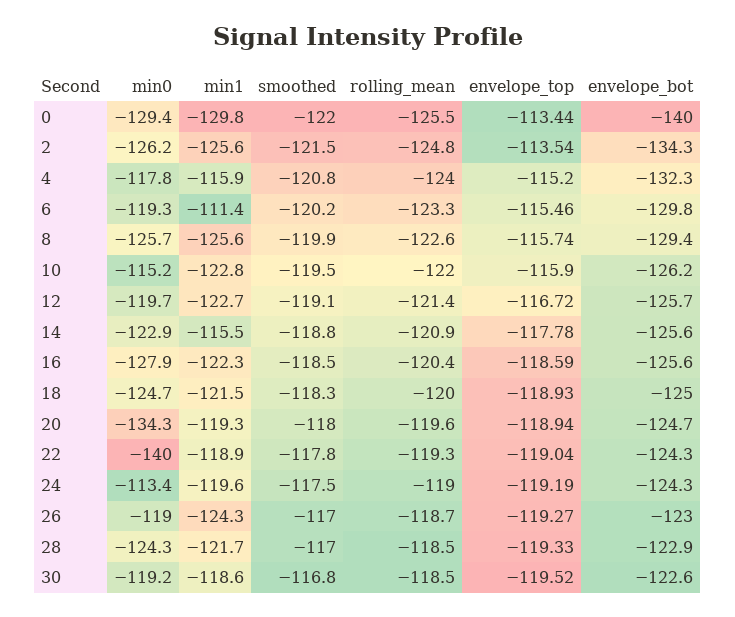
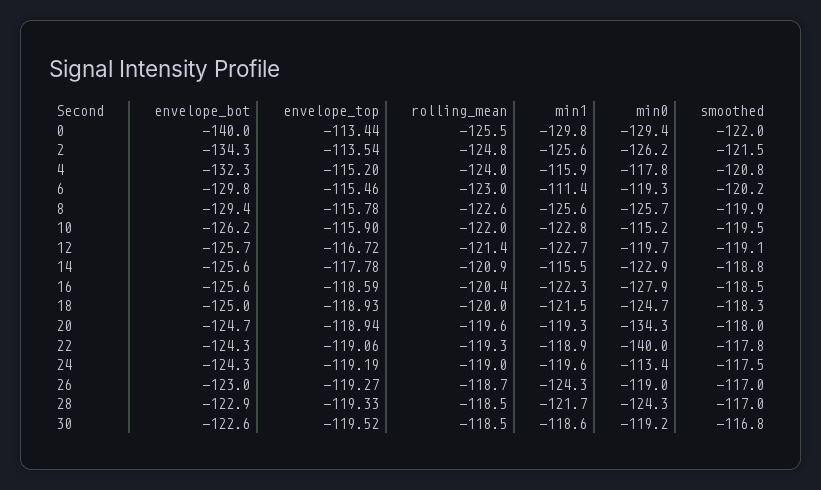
  {
    "min0": {
      "0": -129.4,
      "2": -126.2,
      "4": -117.8,
      "6": -119.3,
      "8": -125.7,
      "10": -115.2,
      "12": -119.7,
      "14": -122.9,
      "16": -127.9,
      "18": -124.7,
      "20": -134.3,
      "22": -140,
      "24": -113.4,
      "26": -119,
      "28": -124.3,
      "30": -119.2
    },
    "min1": {
      "0": -129.8,
      "2": -125.6,
      "4": -115.9,
      "6": -111.4,
      "8": -125.6,
      "10": -122.8,
      "12": -122.7,
      "14": -115.5,
      "16": -122.3,
      "18": -121.5,
      "20": -119.3,
      "22": -118.9,
      "24": -119.6,
      "26": -124.3,
      "28": -121.7,
      "30": -118.6
    },
    "smoothed": {
      "0": -122,
      "2": -121.5,
      "4": -120.8,
      "6": -120.2,
      "8": -119.9,
      "10": -119.5,
      "12": -119.1,
      "14": -118.8,
      "16": -118.5,
      "18": -118.3,
      "20": -118,
      "22": -117.8,
      "24": -117.5,
      "26": -117,
      "28": -117,
      "30": -116.8
    },
    "rolling_mean": {
      "0": -125.5,
      "2": -124.8,
      "4": -124,
-     "6": -123.3,
+     "6": -123,
      "8": -122.6,
      "10": -122,
      "12": -121.4,
      "14": -120.9,
      "16": -120.4,
      "18": -120,
      "20": -119.6,
      "22": -119.3,
      "24": -119,
      "26": -118.7,
      "28": -118.5,
      "30": -118.5
    },
    "envelope_top": {
      "0": -113.44,
      "2": -113.54,
      "4": -115.2,
      "6": -115.46,
-     "8": -115.74,
+     "8": -115.78,
      "10": -115.9,
      "12": -116.72,
      "14": -117.78,
      "16": -118.59,
      "18": -118.93,
      "20": -118.94,
-     "22": -119.04,
+     "22": -119.06,
      "24": -119.19,
      "26": -119.27,
      "28": -119.33,
      "30": -119.52
    },
    "envelope_bot": {
      "0": -140,
      "2": -134.3,
      "4": -132.3,
      "6": -129.8,
      "8": -129.4,
      "10": -126.2,
      "12": -125.7,
      "14": -125.6,
      "16": -125.6,
      "18": -125,
      "20": -124.7,
      "22": -124.3,
      "24": -124.3,
      "26": -123,
      "28": -122.9,
      "30": -122.6
    }
  }

